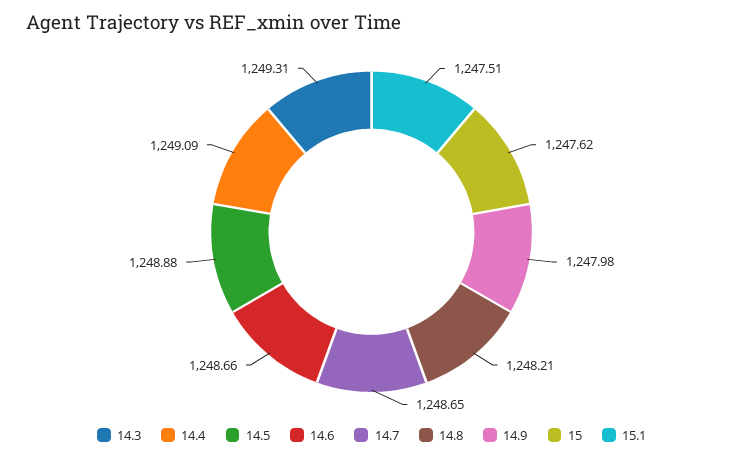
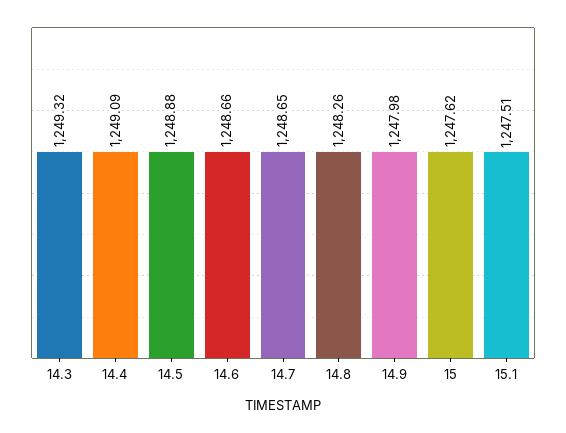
  {
-   "14.3": 1249.31,
+   "14.3": 1249.32,
    "14.4": 1249.09,
    "14.5": 1248.88,
    "14.6": 1248.66,
    "14.7": 1248.65,
-   "14.8": 1248.21,
+   "14.8": 1248.26,
    "14.9": 1247.98,
    "15": 1247.62,
    "15.1": 1247.51
  }

